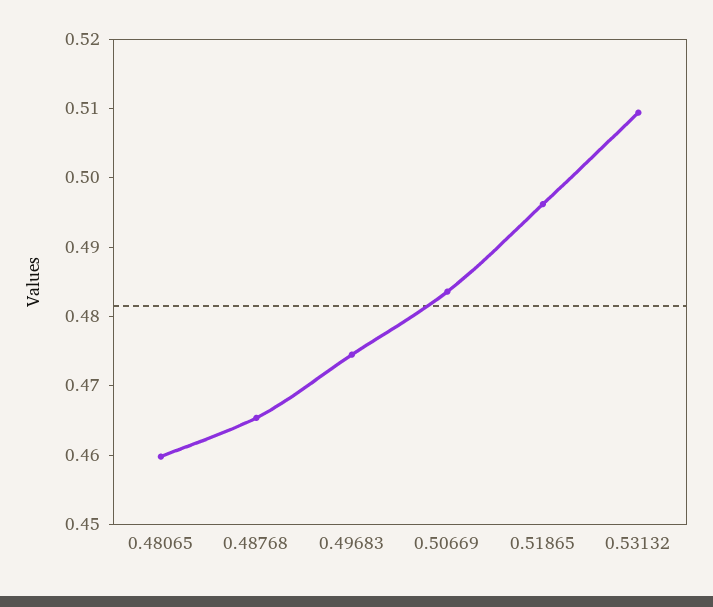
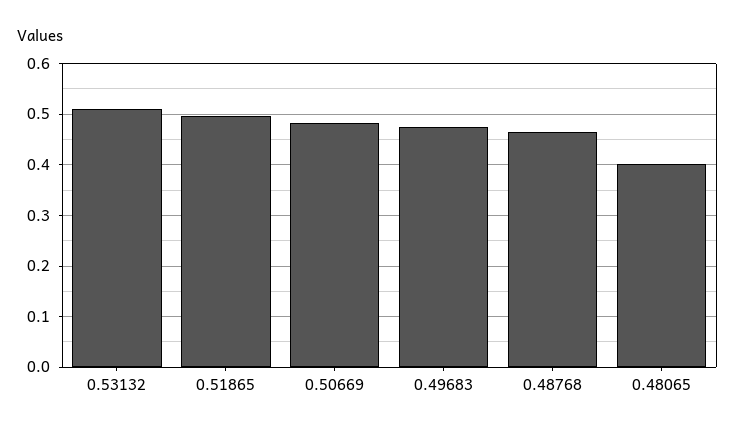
  {
-   "0.48065": 0.46,
+   "0.48065": 0.4,
    "0.48768": 0.466,
    "0.49683": 0.474,
    "0.50669": 0.484,
    "0.51865": 0.496,
    "0.53132": 0.51
  }

